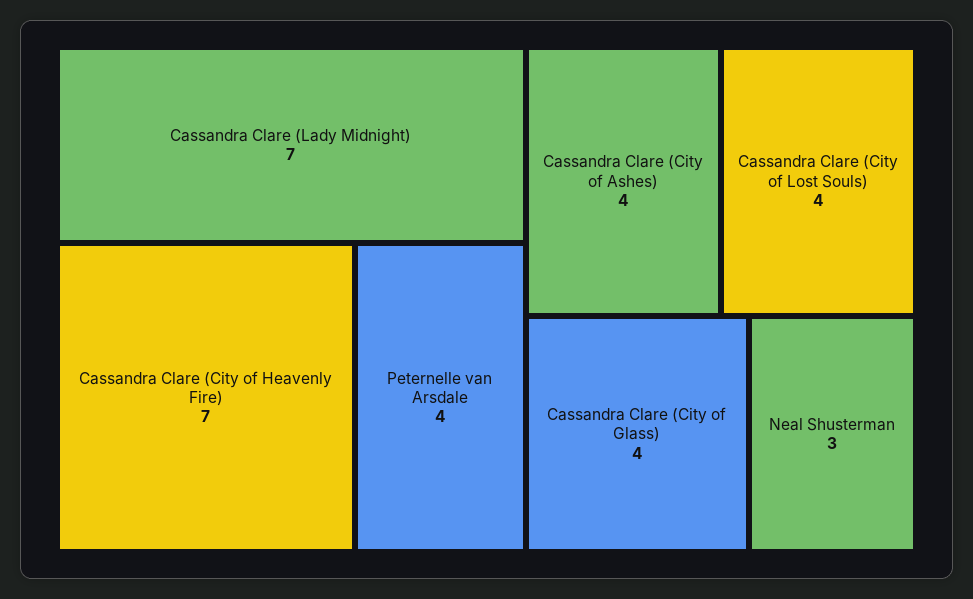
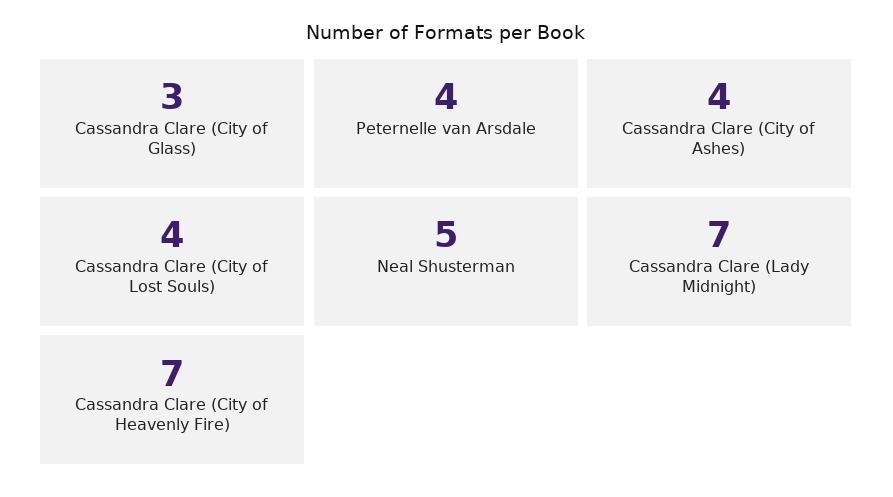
  {
    "Cassandra Clare (Lady Midnight)": 7,
    "Cassandra Clare (City of Heavenly Fire)": 7,
    "Peternelle van Arsdale": 4,
    "Cassandra Clare (City of Ashes)": 4,
    "Cassandra Clare (City of Lost Souls)": 4,
-   "Cassandra Clare (City of Glass)": 4,
+   "Cassandra Clare (City of Glass)": 3,
-   "Neal Shusterman": 3
+   "Neal Shusterman": 5
  }

